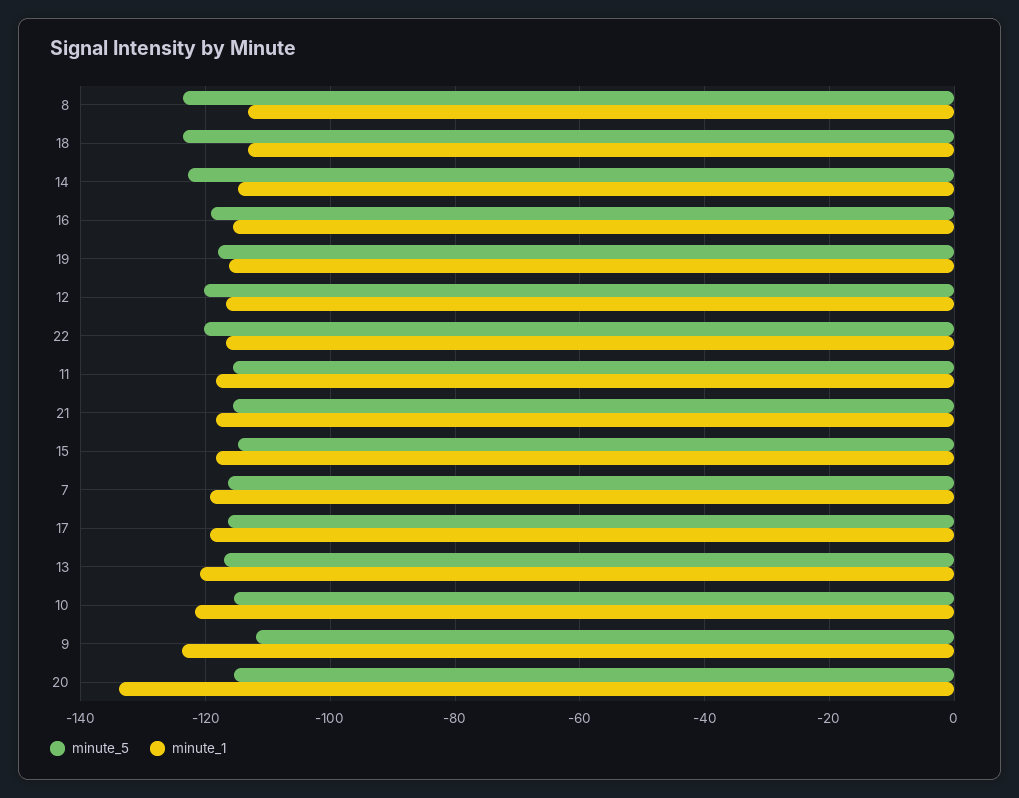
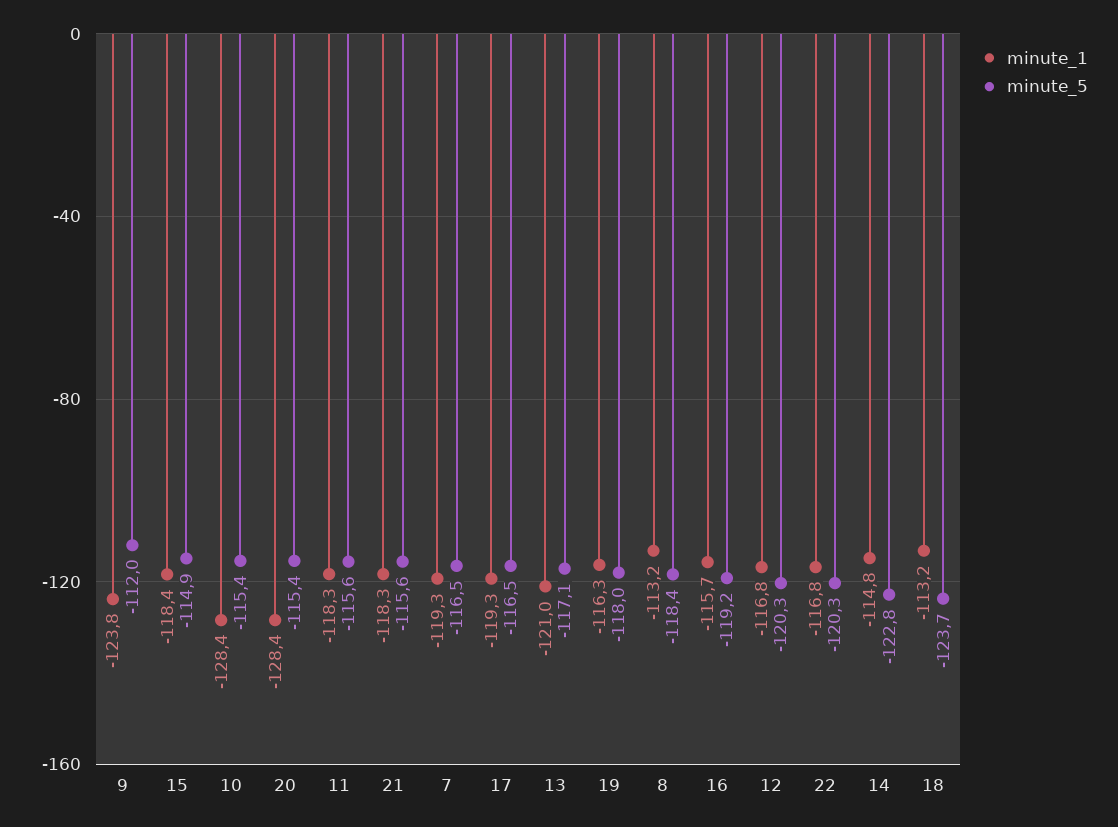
  {
    "minute_5": {
-     "8": -124,
+     "8": -118.4,
      "18": -123.7,
      "14": -122.8,
      "16": -119.2,
      "19": -118,
      "12": -120.3,
      "22": -120.3,
      "11": -115.6,
      "21": -115.6,
      "15": -114.9,
      "7": -116.5,
      "17": -116.5,
      "13": -117.1,
      "10": -115.4,
      "9": -112,
      "20": -115.4
    },
    "minute_1": {
      "8": -113.2,
      "18": -113.2,
      "14": -114.8,
      "16": -115.7,
      "19": -116.3,
      "12": -116.8,
      "22": -116.8,
      "11": -118.3,
      "21": -118.3,
      "15": -118.4,
      "7": -119.3,
      "17": -119.3,
      "13": -121,
-     "10": -122,
+     "10": -128.4,
      "9": -123.8,
-     "20": -134
+     "20": -128.4
    }
  }

